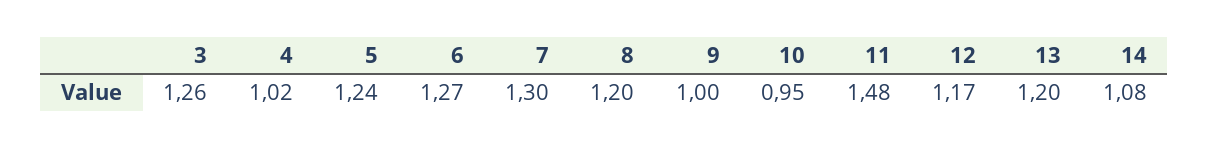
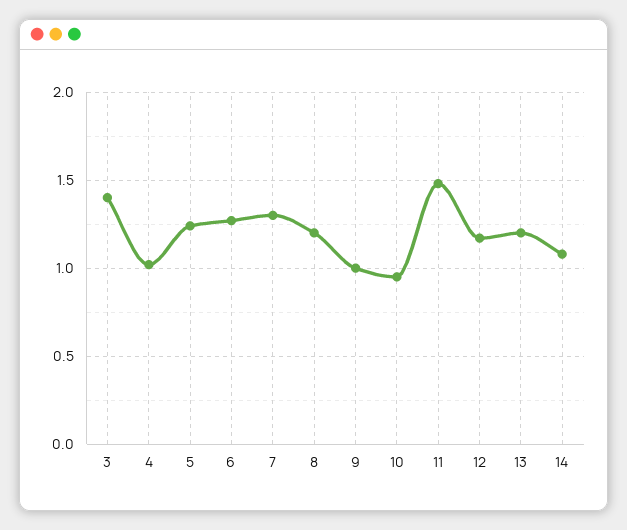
  {
-   "3": 1.26,
+   "3": 1.4,
    "4": 1.02,
    "5": 1.24,
    "6": 1.27,
    "7": 1.3,
    "8": 1.2,
    "9": 1,
    "10": 0.95,
    "11": 1.48,
    "12": 1.17,
    "13": 1.2,
    "14": 1.08
  }

